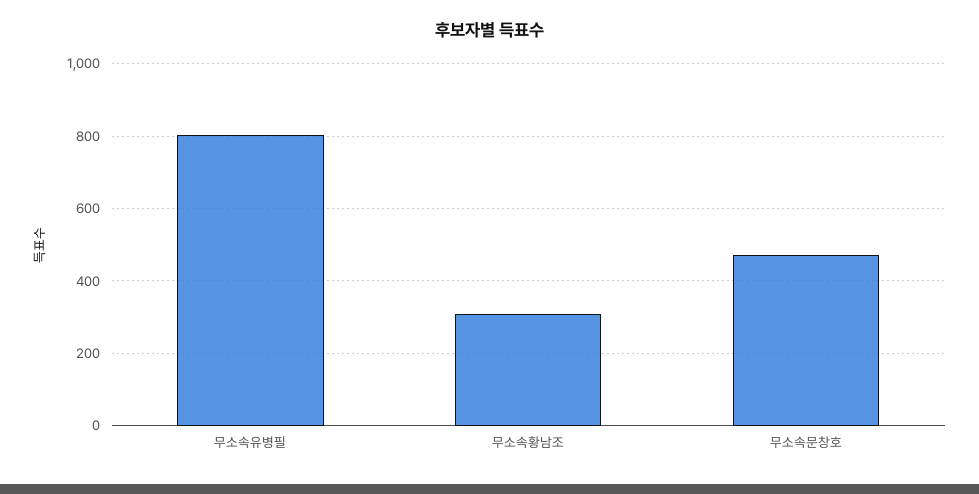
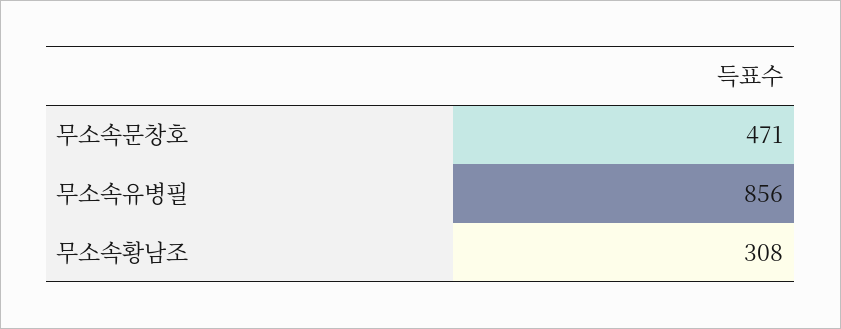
  {
-   "무소속유병필": 800,
+   "무소속유병필": 856,
    "무소속황남조": 308,
    "무소속문창호": 471
  }

